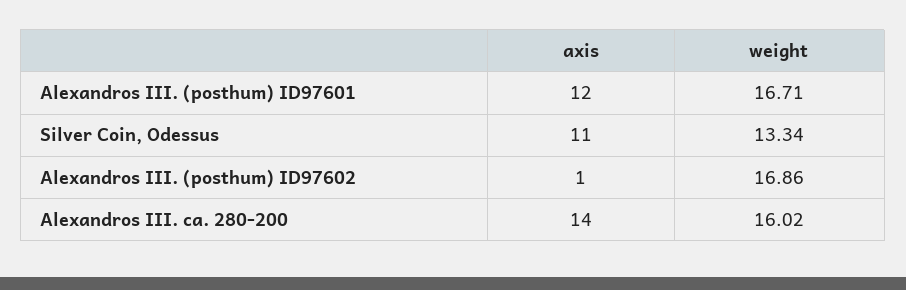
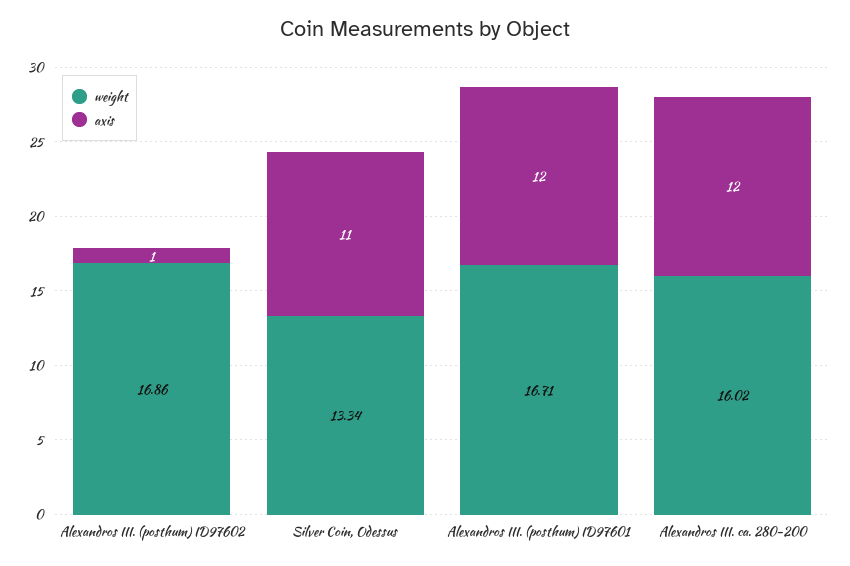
  {
    "axis": {
      "Alexandros III. (posthum) ID97601": 12,
      "Silver Coin, Odessus": 11,
      "Alexandros III. (posthum) ID97602": 1,
-     "Alexandros III. ca. 280-200": 14
+     "Alexandros III. ca. 280-200": 12
    },
    "weight": {
      "Alexandros III. (posthum) ID97601": 16.71,
      "Silver Coin, Odessus": 13.34,
      "Alexandros III. (posthum) ID97602": 16.86,
      "Alexandros III. ca. 280-200": 16.02
    }
  }

